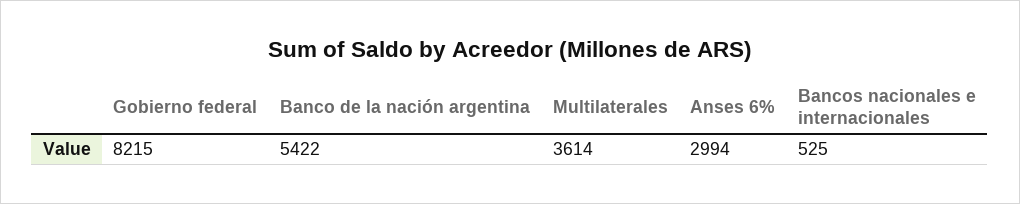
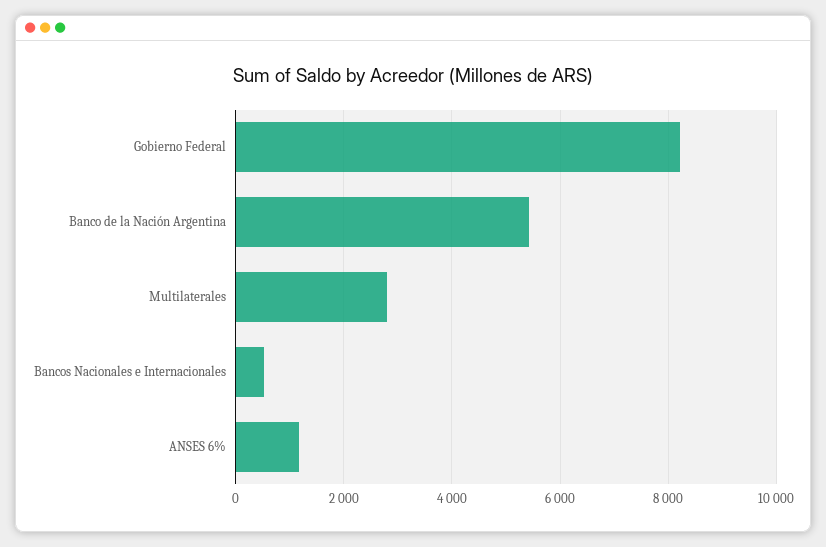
  {
    "Gobierno federal": 8215,
    "Banco de la nación argentina": 5422,
-   "Multilaterales": 3614,
+   "Multilaterales": 2800,
-   "Anses 6%": 2994,
+   "Anses 6%": 1200,
    "Bancos nacionales e internacionales": 525
  }

